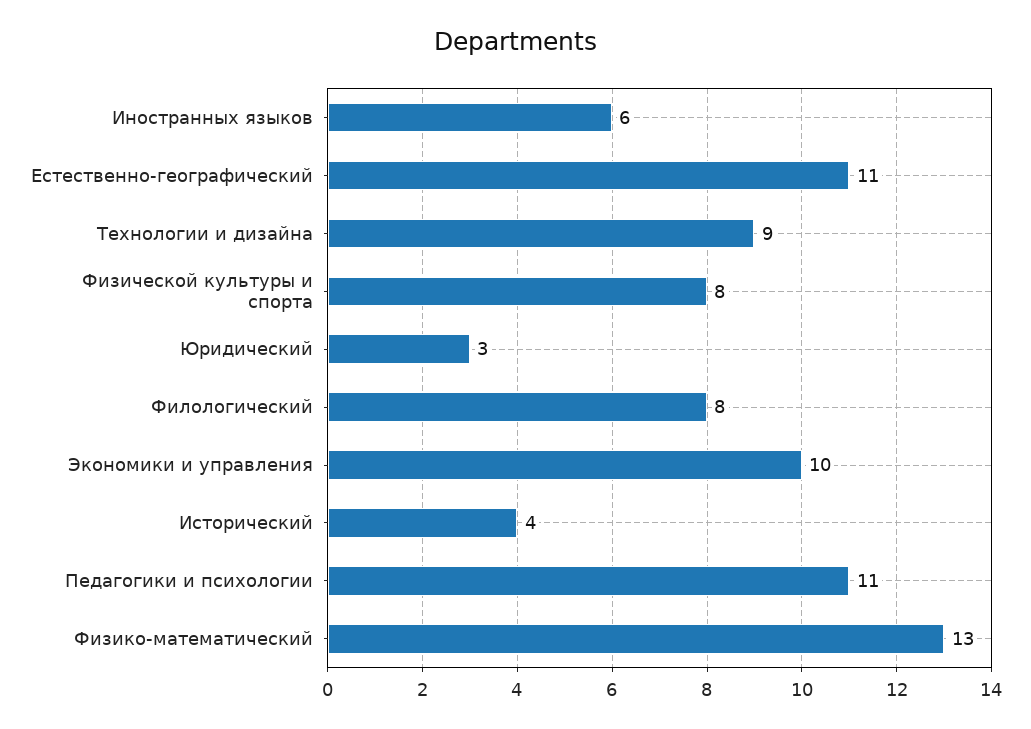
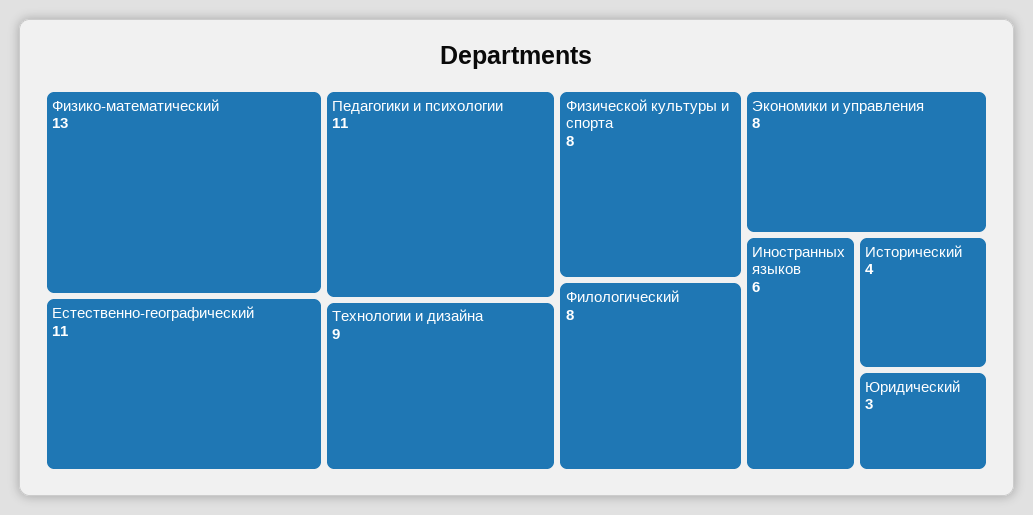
  {
    "Иностранных языков": 6,
    "Естественно-географический": 11,
    "Технологии и дизайна": 9,
    "Физической культуры и спорта": 8,
    "Юридический": 3,
    "Филологический": 8,
-   "Экономики и управления": 10,
+   "Экономики и управления": 8,
    "Исторический": 4,
    "Педагогики и психологии": 11,
    "Физико-математический": 13
  }

